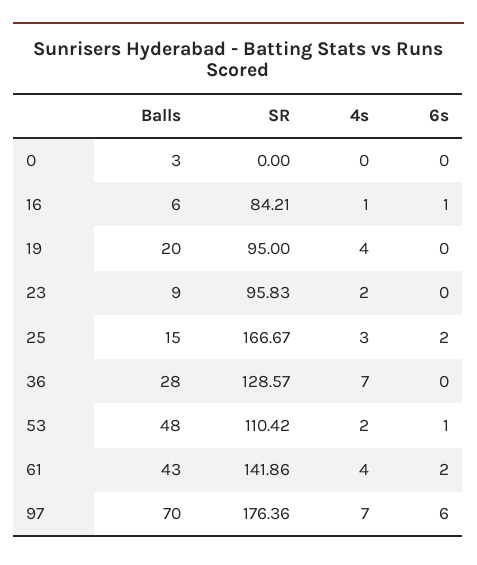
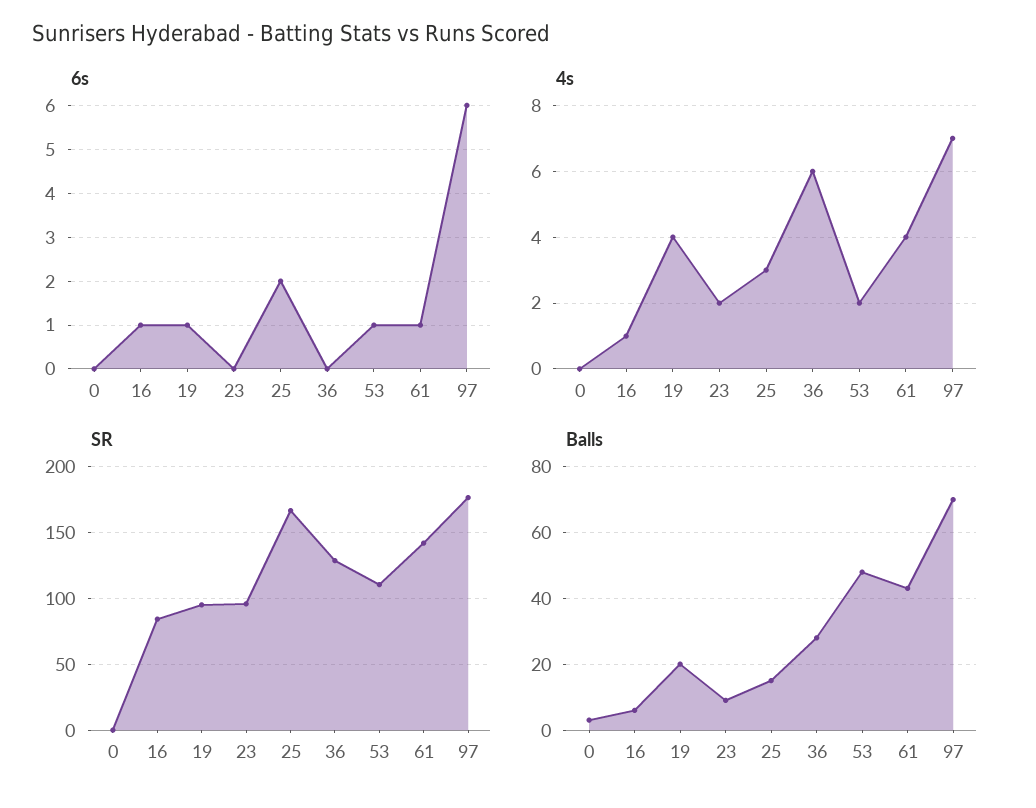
  {
    "Balls": {
      "0": 3,
      "16": 6,
      "19": 20,
      "23": 9,
      "25": 15,
      "36": 28,
      "53": 48,
      "61": 43,
      "97": 70
    },
    "SR": {
      "0": 0,
      "16": 84.21,
      "19": 95,
      "23": 95.83,
      "25": 166.67,
      "36": 128.57,
      "53": 110.42,
      "61": 141.86,
      "97": 176.36
    },
    "4s": {
      "0": 0,
      "16": 1,
      "19": 4,
      "23": 2,
      "25": 3,
-     "36": 7,
+     "36": 6,
      "53": 2,
      "61": 4,
      "97": 7
    },
    "6s": {
      "0": 0,
      "16": 1,
-     "19": 0,
+     "19": 1,
      "23": 0,
      "25": 2,
      "36": 0,
      "53": 1,
-     "61": 2,
+     "61": 1,
      "97": 6
    }
  }

